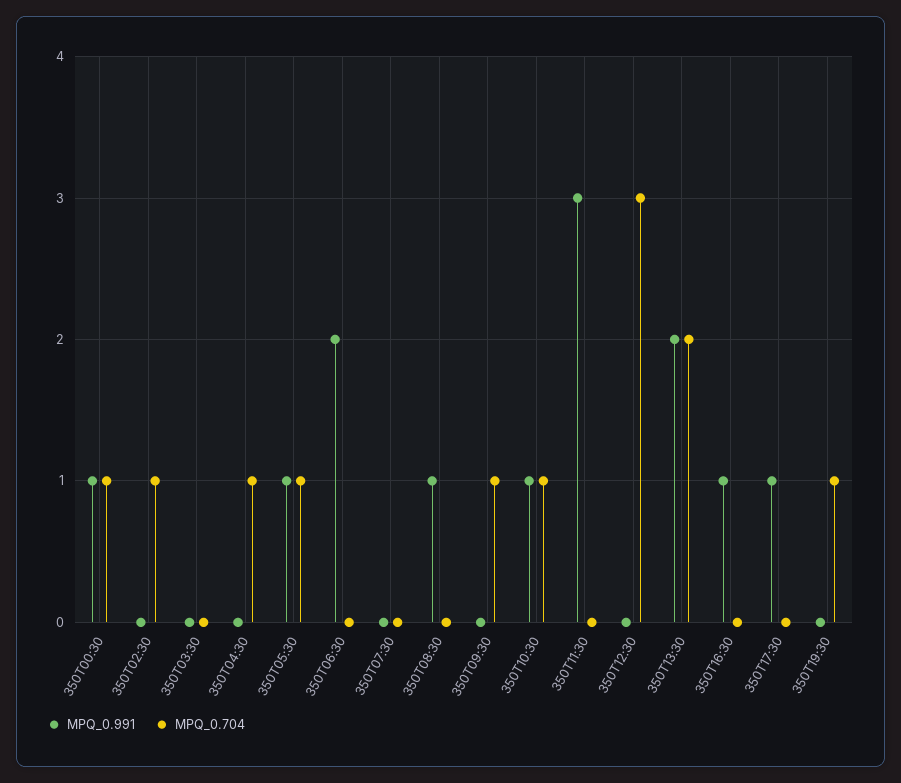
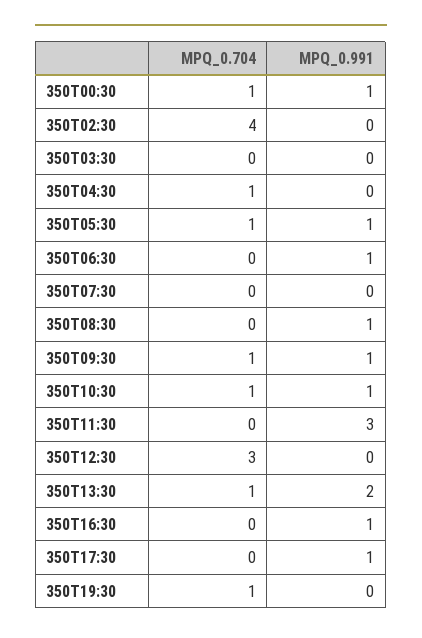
  {
    "MPQ_0.991": {
      "350T00:30": 1,
      "350T02:30": 0,
      "350T03:30": 0,
      "350T04:30": 0,
      "350T05:30": 1,
-     "350T06:30": 2,
+     "350T06:30": 1,
      "350T07:30": 0,
      "350T08:30": 1,
-     "350T09:30": 0,
+     "350T09:30": 1,
      "350T10:30": 1,
      "350T11:30": 3,
      "350T12:30": 0,
      "350T13:30": 2,
      "350T16:30": 1,
      "350T17:30": 1,
      "350T19:30": 0
    },
    "MPQ_0.704": {
      "350T00:30": 1,
-     "350T02:30": 1,
+     "350T02:30": 4,
      "350T03:30": 0,
      "350T04:30": 1,
      "350T05:30": 1,
      "350T06:30": 0,
      "350T07:30": 0,
      "350T08:30": 0,
      "350T09:30": 1,
      "350T10:30": 1,
      "350T11:30": 0,
      "350T12:30": 3,
-     "350T13:30": 2,
+     "350T13:30": 1,
      "350T16:30": 0,
      "350T17:30": 0,
      "350T19:30": 1
    }
  }

